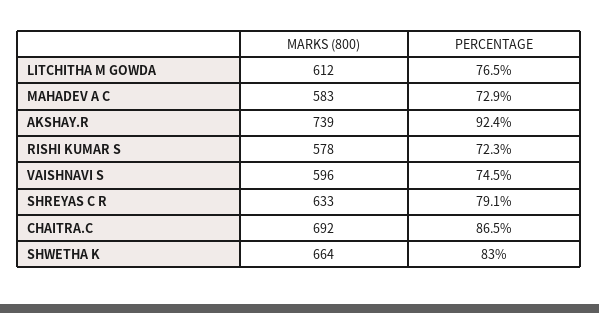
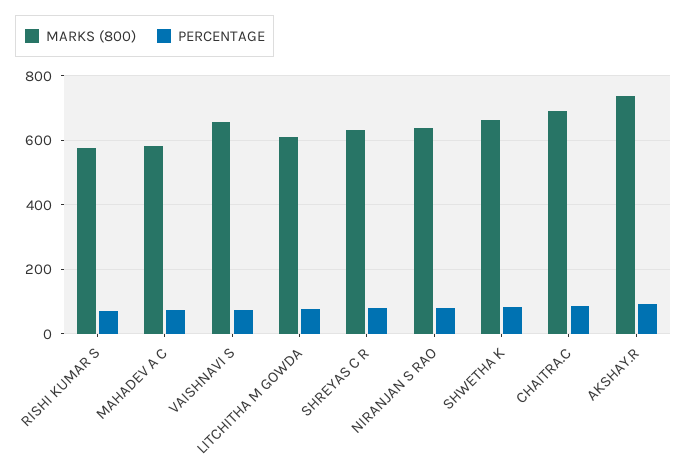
  {
    "MARKS (800)": {
      "LITCHITHA M GOWDA": 612,
      "MAHADEV A C": 583,
      "AKSHAY.R": 739,
      "RISHI KUMAR S": 578,
-     "VAISHNAVI S": 596,
+     "VAISHNAVI S": 660,
      "SHREYAS C R": 633,
      "CHAITRA.C": 692,
-     "SHWETHA K": 664
+     "SHWETHA K": 664,
+     "NIRANJAN S RAO": 640
    },
    "PERCENTAGE": {
      "LITCHITHA M GOWDA": 76.5,
      "MAHADEV A C": 72.9,
      "AKSHAY.R": 92.4,
      "RISHI KUMAR S": 72.3,
      "VAISHNAVI S": 74.5,
      "SHREYAS C R": 79.1,
      "CHAITRA.C": 86.5,
-     "SHWETHA K": 83
+     "SHWETHA K": 83,
+     "NIRANJAN S RAO": 80
    }
  }

